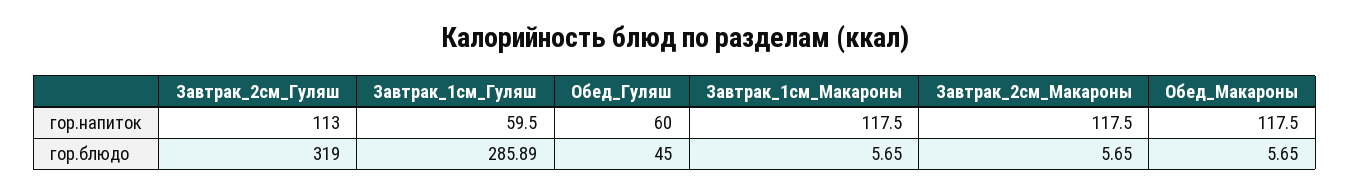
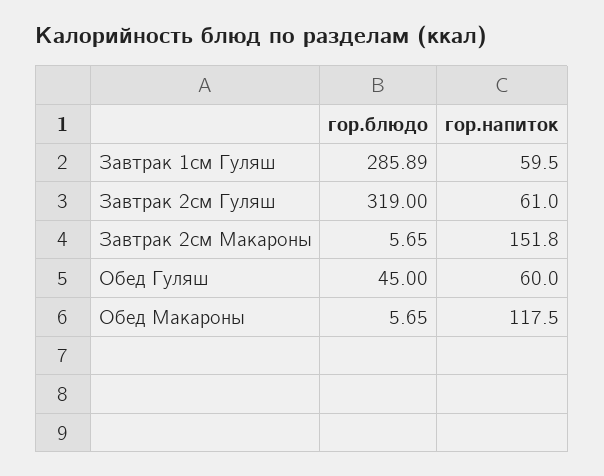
  {
    "Завтрак_2см_Гуляш": {
-     "гор.напиток": 113,
+     "гор.напиток": 61,
      "гор.блюдо": 319
    },
    "Завтрак_1см_Гуляш": {
      "гор.напиток": 59.5,
      "гор.блюдо": 285.89
    },
    "Обед_Гуляш": {
      "гор.напиток": 60,
      "гор.блюдо": 45
    },
-   "Завтрак_1см_Макароны": {
-     "гор.напиток": 117.5,
-     "гор.блюдо": 5.65
-   },
    "Завтрак_2см_Макароны": {
-     "гор.напиток": 117.5,
+     "гор.напиток": 151.8,
      "гор.блюдо": 5.65
    },
    "Обед_Макароны": {
      "гор.напиток": 117.5,
      "гор.блюдо": 5.65
    }
  }

